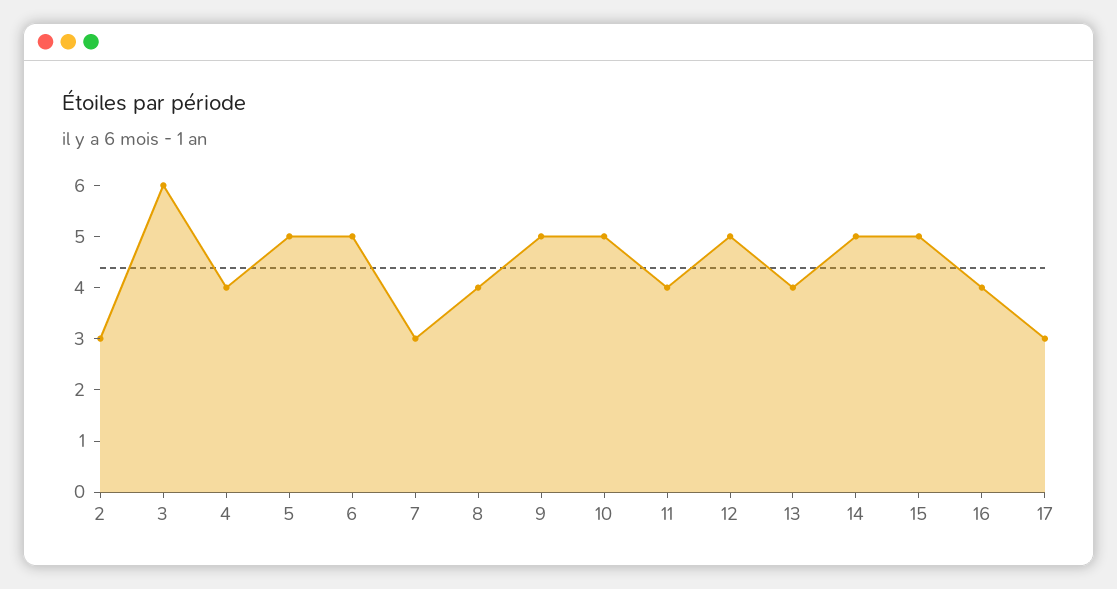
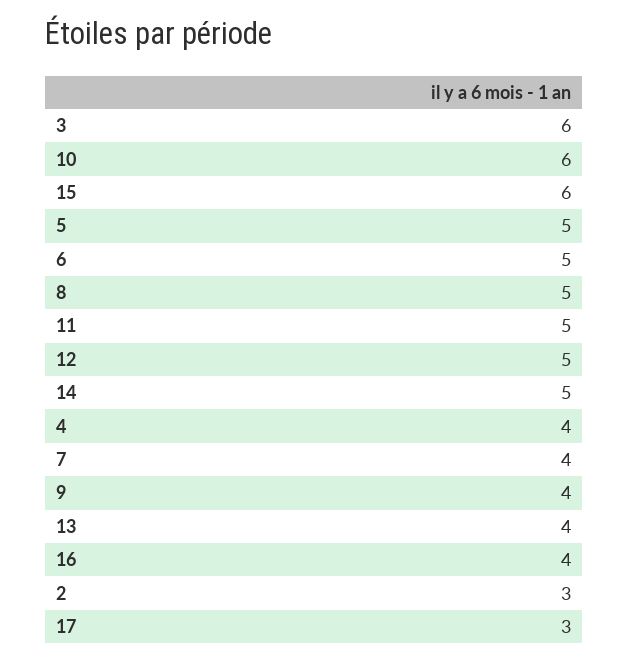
  {
    "2": 3,
    "3": 6,
    "4": 4,
    "5": 5,
    "6": 5,
-   "7": 3,
+   "7": 4,
-   "8": 4,
+   "8": 5,
-   "9": 5,
+   "9": 4,
-   "10": 5,
+   "10": 6,
-   "11": 4,
+   "11": 5,
    "12": 5,
    "13": 4,
    "14": 5,
-   "15": 5,
+   "15": 6,
    "16": 4,
    "17": 3
  }

